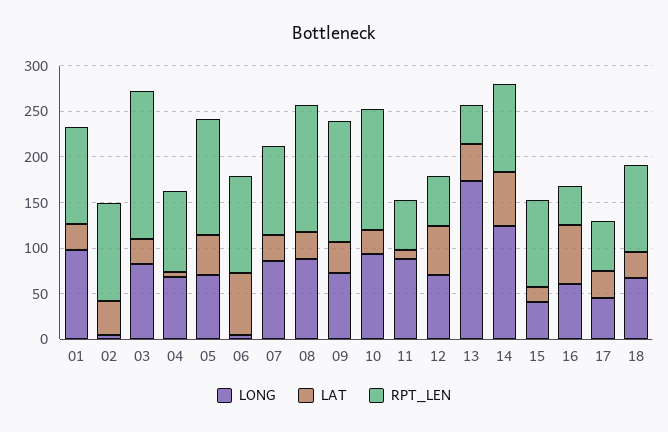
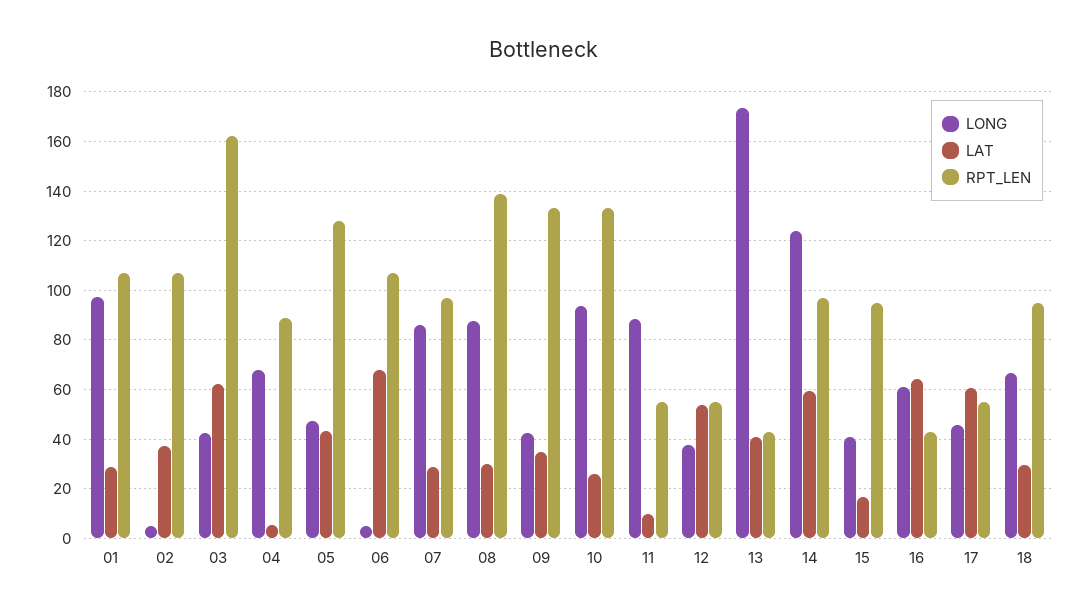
  {
    "LONG": {
      "01": 97.5,
      "02": 5,
-     "03": 80,
+     "03": 42.5,
      "04": 67.5,
-     "05": 70,
+     "05": 47.5,
      "06": 5,
      "07": 85,
      "08": 87.5,
-     "09": 70,
+     "09": 42.5,
      "10": 92.5,
      "11": 87.5,
-     "12": 70,
+     "12": 37.5,
      "13": 172.5,
      "14": 125,
      "15": 40,
      "16": 60,
      "17": 45,
      "18": 67.5
    },
    "LAT": {
      "01": 27.5,
      "02": 37.5,
-     "03": 30,
+     "03": 62.5,
      "04": 5,
      "05": 42.5,
      "06": 67.5,
      "07": 30,
      "08": 30,
      "09": 35,
      "10": 25,
      "11": 10,
      "12": 52.5,
      "13": 40,
      "14": 60,
      "15": 17.5,
      "16": 65,
-     "17": 30,
+     "17": 60,
      "18": 30
    },
    "RPT_LEN": {
      "01": 107.5,
      "02": 107.5,
      "03": 162.5,
      "04": 90,
      "05": 127.5,
      "06": 107.5,
      "07": 97.5,
      "08": 140,
      "09": 132.5,
      "10": 132.5,
      "11": 55,
      "12": 55,
      "13": 42.5,
      "14": 97.5,
      "15": 95,
      "16": 42.5,
      "17": 55,
      "18": 95
    }
  }

